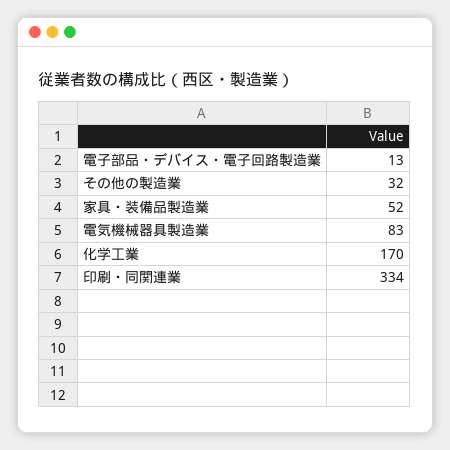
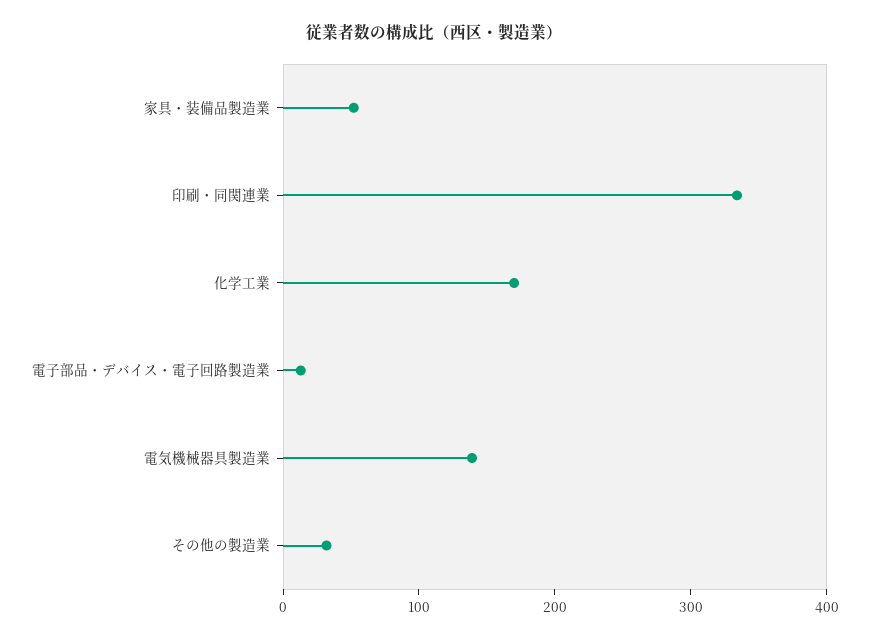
  {
    "電子部品・デバイス・電子回路製造業": 13,
    "その他の製造業": 32,
    "家具・装備品製造業": 52,
-   "電気機械器具製造業": 83,
+   "電気機械器具製造業": 140,
    "化学工業": 170,
    "印刷・同関連業": 334
  }

